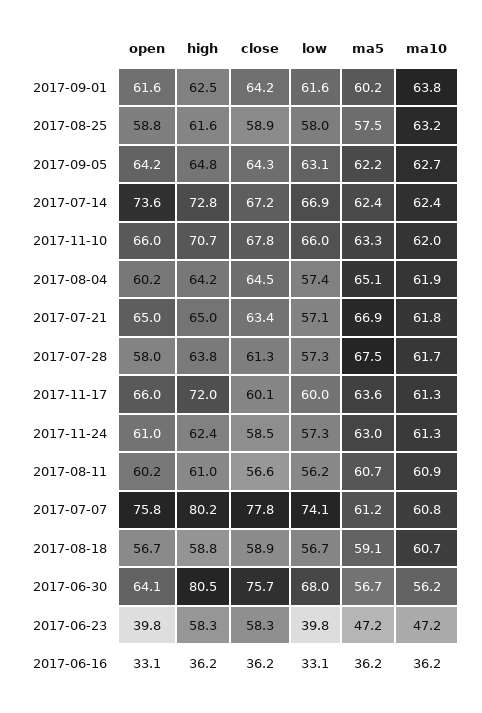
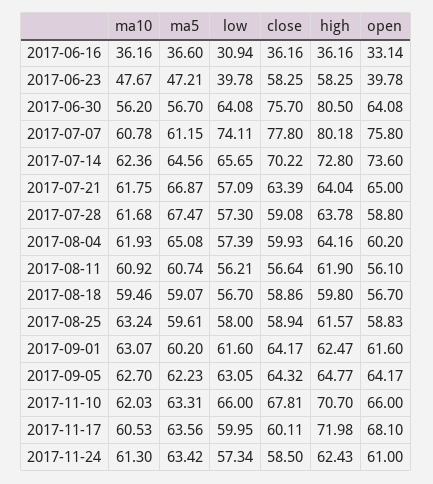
  {
    "open": {
      "2017-09-01": 61.6,
      "2017-08-25": 58.83,
      "2017-09-05": 64.17,
      "2017-07-14": 73.6,
      "2017-11-10": 66,
      "2017-08-04": 60.2,
      "2017-07-21": 65,
-     "2017-07-28": 58,
+     "2017-07-28": 58.8,
-     "2017-11-17": 66,
+     "2017-11-17": 68.1,
      "2017-11-24": 61,
-     "2017-08-11": 60.2,
+     "2017-08-11": 56.1,
      "2017-07-07": 75.8,
      "2017-08-18": 56.7,
      "2017-06-30": 64.08,
      "2017-06-23": 39.78,
      "2017-06-16": 33.14
    },
    "high": {
      "2017-09-01": 62.47,
      "2017-08-25": 61.57,
      "2017-09-05": 64.77,
      "2017-07-14": 72.8,
      "2017-11-10": 70.7,
      "2017-08-04": 64.16,
-     "2017-07-21": 65,
+     "2017-07-21": 64.04,
      "2017-07-28": 63.78,
      "2017-11-17": 71.98,
      "2017-11-24": 62.43,
-     "2017-08-11": 61,
+     "2017-08-11": 61.9,
      "2017-07-07": 80.18,
-     "2017-08-18": 58.8,
+     "2017-08-18": 59.8,
      "2017-06-30": 80.5,
      "2017-06-23": 58.25,
      "2017-06-16": 36.16
    },
    "close": {
      "2017-09-01": 64.17,
      "2017-08-25": 58.94,
      "2017-09-05": 64.32,
-     "2017-07-14": 67.2,
+     "2017-07-14": 70.22,
      "2017-11-10": 67.81,
-     "2017-08-04": 64.5,
+     "2017-08-04": 59.93,
      "2017-07-21": 63.39,
-     "2017-07-28": 61.3,
+     "2017-07-28": 59.08,
      "2017-11-17": 60.11,
      "2017-11-24": 58.5,
      "2017-08-11": 56.64,
      "2017-07-07": 77.8,
      "2017-08-18": 58.86,
      "2017-06-30": 75.7,
      "2017-06-23": 58.25,
      "2017-06-16": 36.16
    },
    "low": {
      "2017-09-01": 61.6,
      "2017-08-25": 58,
      "2017-09-05": 63.05,
-     "2017-07-14": 66.9,
+     "2017-07-14": 65.65,
      "2017-11-10": 66,
      "2017-08-04": 57.39,
      "2017-07-21": 57.09,
      "2017-07-28": 57.3,
      "2017-11-17": 59.95,
      "2017-11-24": 57.34,
      "2017-08-11": 56.21,
      "2017-07-07": 74.11,
      "2017-08-18": 56.7,
-     "2017-06-30": 68,
+     "2017-06-30": 64.08,
      "2017-06-23": 39.78,
-     "2017-06-16": 33.1
+     "2017-06-16": 30.94
    },
    "ma5": {
      "2017-09-01": 60.2,
-     "2017-08-25": 57.5,
+     "2017-08-25": 59.61,
      "2017-09-05": 62.23,
-     "2017-07-14": 62.4,
+     "2017-07-14": 64.56,
      "2017-11-10": 63.31,
      "2017-08-04": 65.08,
      "2017-07-21": 66.87,
      "2017-07-28": 67.47,
      "2017-11-17": 63.56,
-     "2017-11-24": 63,
+     "2017-11-24": 63.42,
      "2017-08-11": 60.74,
      "2017-07-07": 61.15,
      "2017-08-18": 59.07,
      "2017-06-30": 56.7,
      "2017-06-23": 47.21,
-     "2017-06-16": 36.2
+     "2017-06-16": 36.6
    },
    "ma10": {
-     "2017-09-01": 63.8,
+     "2017-09-01": 63.07,
      "2017-08-25": 63.24,
      "2017-09-05": 62.7,
      "2017-07-14": 62.36,
      "2017-11-10": 62.03,
      "2017-08-04": 61.93,
      "2017-07-21": 61.75,
      "2017-07-28": 61.68,
-     "2017-11-17": 61.3,
+     "2017-11-17": 60.53,
      "2017-11-24": 61.3,
      "2017-08-11": 60.92,
      "2017-07-07": 60.78,
-     "2017-08-18": 60.7,
+     "2017-08-18": 59.46,
      "2017-06-30": 56.2,
-     "2017-06-23": 47.2,
+     "2017-06-23": 47.67,
      "2017-06-16": 36.16
    }
  }

